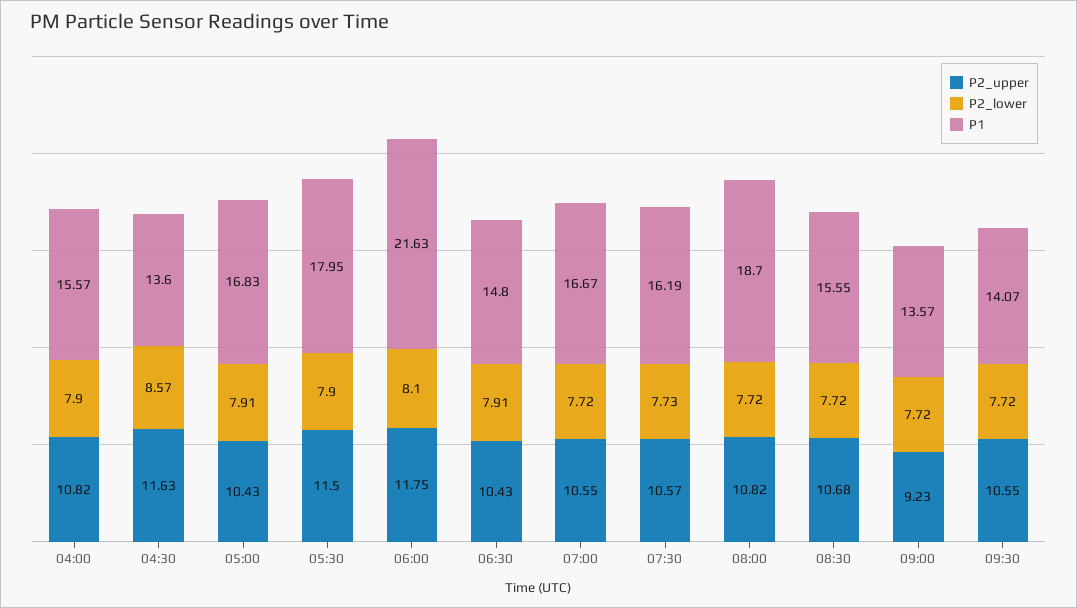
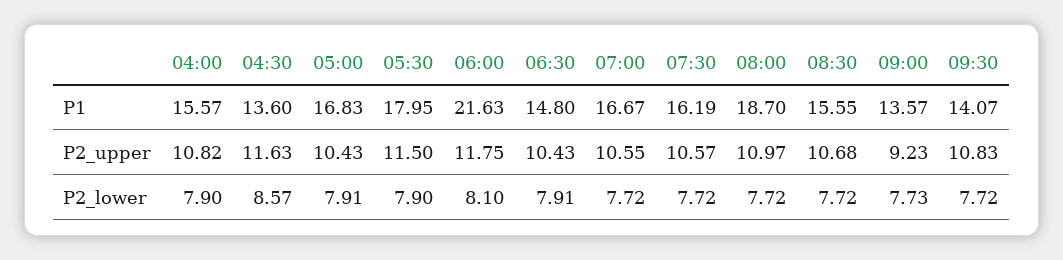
  {
    "P2_upper": {
      "04:00": 10.82,
      "04:30": 11.63,
      "05:00": 10.43,
      "05:30": 11.5,
      "06:00": 11.75,
      "06:30": 10.43,
      "07:00": 10.55,
      "07:30": 10.57,
-     "08:00": 10.82,
+     "08:00": 10.97,
      "08:30": 10.68,
      "09:00": 9.23,
-     "09:30": 10.55
+     "09:30": 10.83
    },
    "P2_lower": {
      "04:00": 7.9,
      "04:30": 8.57,
      "05:00": 7.91,
      "05:30": 7.9,
      "06:00": 8.1,
      "06:30": 7.91,
      "07:00": 7.72,
-     "07:30": 7.73,
+     "07:30": 7.72,
      "08:00": 7.72,
      "08:30": 7.72,
-     "09:00": 7.72,
+     "09:00": 7.73,
      "09:30": 7.72
    },
    "P1": {
      "04:00": 15.57,
      "04:30": 13.6,
      "05:00": 16.83,
      "05:30": 17.95,
      "06:00": 21.63,
      "06:30": 14.8,
      "07:00": 16.67,
      "07:30": 16.19,
      "08:00": 18.7,
      "08:30": 15.55,
      "09:00": 13.57,
      "09:30": 14.07
    }
  }

